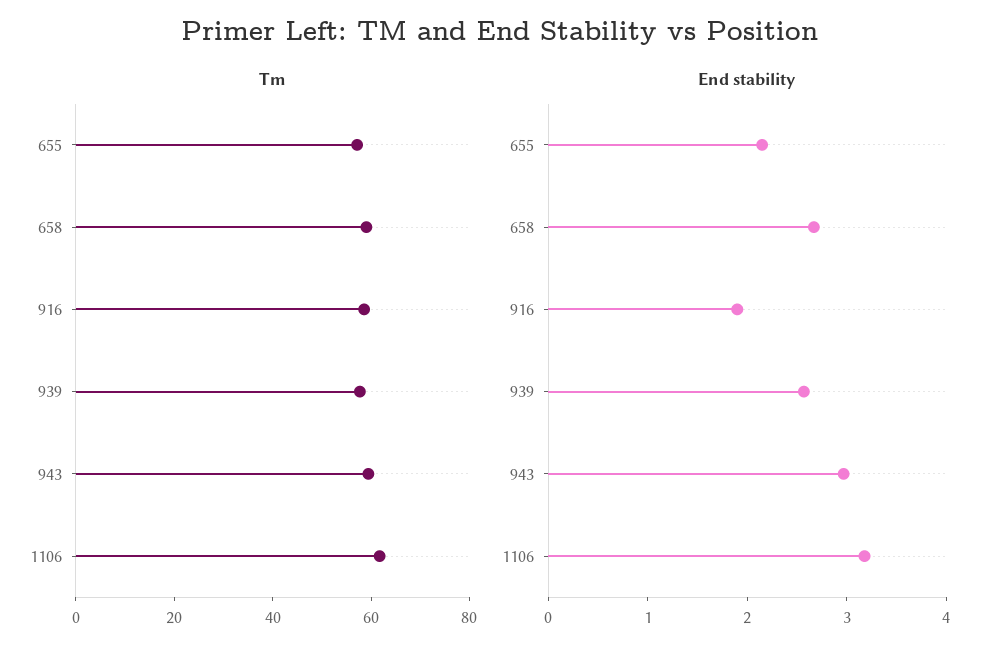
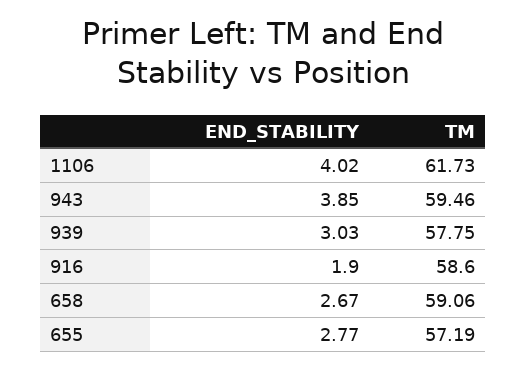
  {
    "Tm": {
      "655": 57.19,
      "658": 59.06,
      "916": 58.6,
      "939": 57.75,
      "943": 59.46,
      "1106": 61.73
    },
    "End stability": {
-     "655": 2.2,
+     "655": 2.77,
      "658": 2.67,
      "916": 1.9,
-     "939": 2.6,
+     "939": 3.03,
-     "943": 3,
+     "943": 3.85,
-     "1106": 3.2
+     "1106": 4.02
    }
  }

